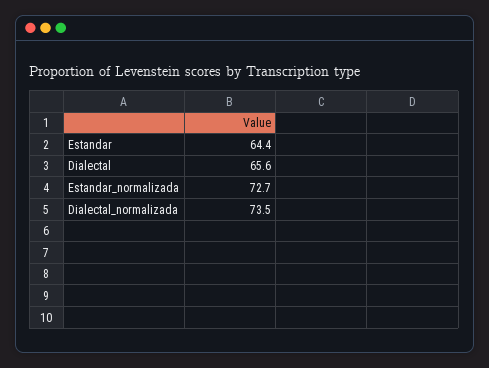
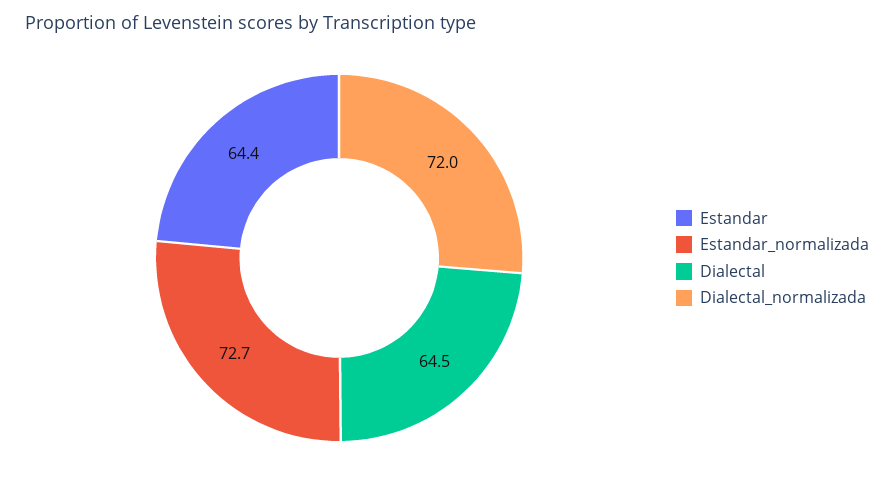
  {
    "Estandar": 64.4,
-   "Dialectal": 65.6,
+   "Dialectal": 64.5,
    "Estandar_normalizada": 72.7,
-   "Dialectal_normalizada": 73.5
+   "Dialectal_normalizada": 72
  }

